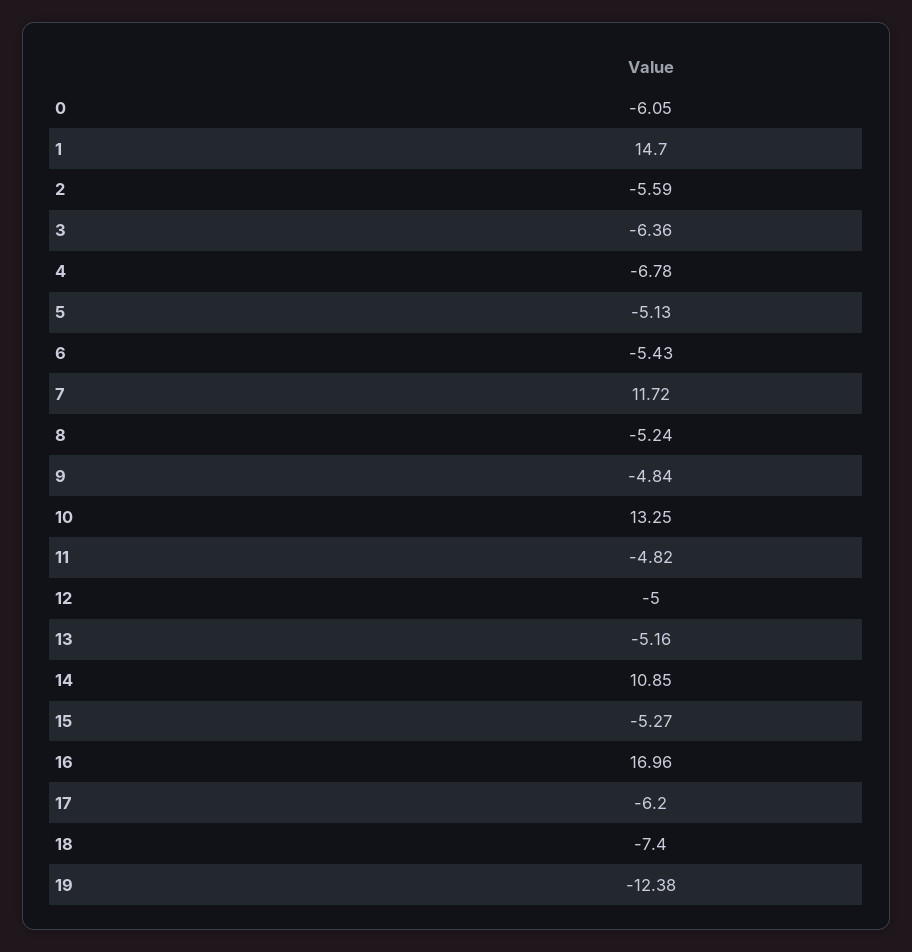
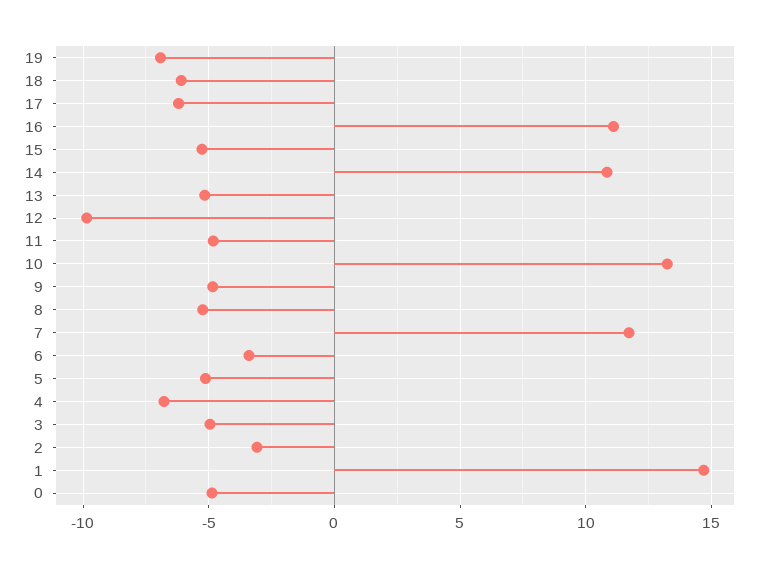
  {
-   "0": -6.05,
+   "0": -5,
    "1": 14.7,
-   "2": -5.59,
+   "2": -3,
-   "3": -6.36,
+   "3": -5,
    "4": -6.78,
    "5": -5.13,
-   "6": -5.43,
+   "6": -3.5,
    "7": 11.72,
    "8": -5.24,
    "9": -4.84,
    "10": 13.25,
    "11": -4.82,
-   "12": -5,
+   "12": -10,
    "13": -5.16,
    "14": 10.85,
    "15": -5.27,
-   "16": 16.96,
+   "16": 11,
    "17": -6.2,
-   "18": -7.4,
+   "18": -6,
-   "19": -12.38
+   "19": -7
  }

